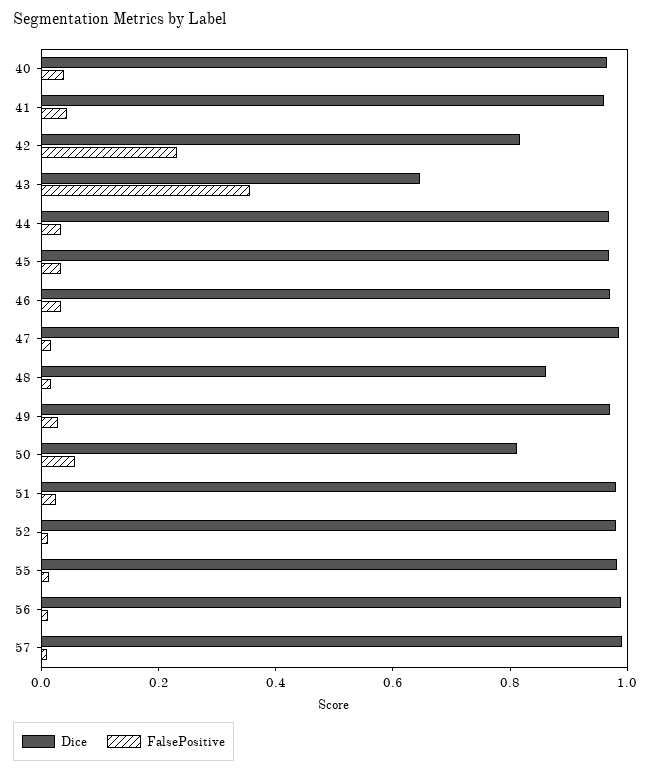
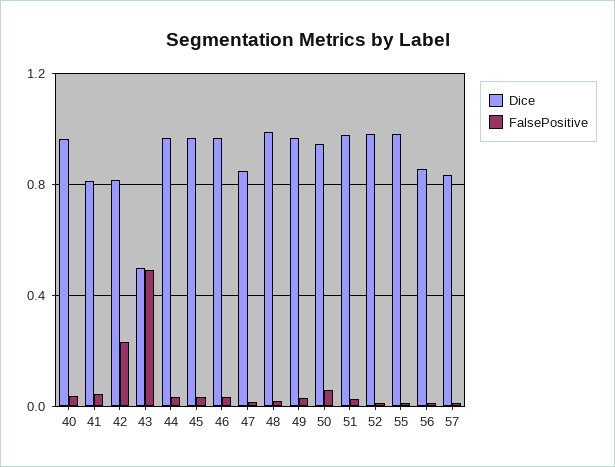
  {
    "Dice": {
      "40": 0.95,
-     "41": 0.95,
+     "41": 0.8,
      "42": 0.8,
-     "43": 0.65,
+     "43": 0.5,
      "44": 0.95,
      "45": 0.95,
      "46": 0.95,
-     "47": 1,
+     "47": 0.85,
-     "48": 0.85,
+     "48": 1,
      "49": 0.95,
-     "50": 0.8,
+     "50": 0.95,
      "51": 1,
      "52": 1,
      "55": 1,
-     "56": 1,
+     "56": 0.85,
-     "57": 1
+     "57": 0.85
    },
    "FalsePositive": {
      "40": 0.05,
      "41": 0.05,
      "42": 0.25,
-     "43": 0.35,
+     "43": 0.5,
      "44": 0.05,
      "45": 0.05,
      "46": 0.05,
      "47": 0,
      "48": 0,
      "49": 0.05,
      "50": 0.05,
      "51": 0.05,
      "52": 0,
      "55": 0,
      "56": 0,
      "57": 0
    }
  }

